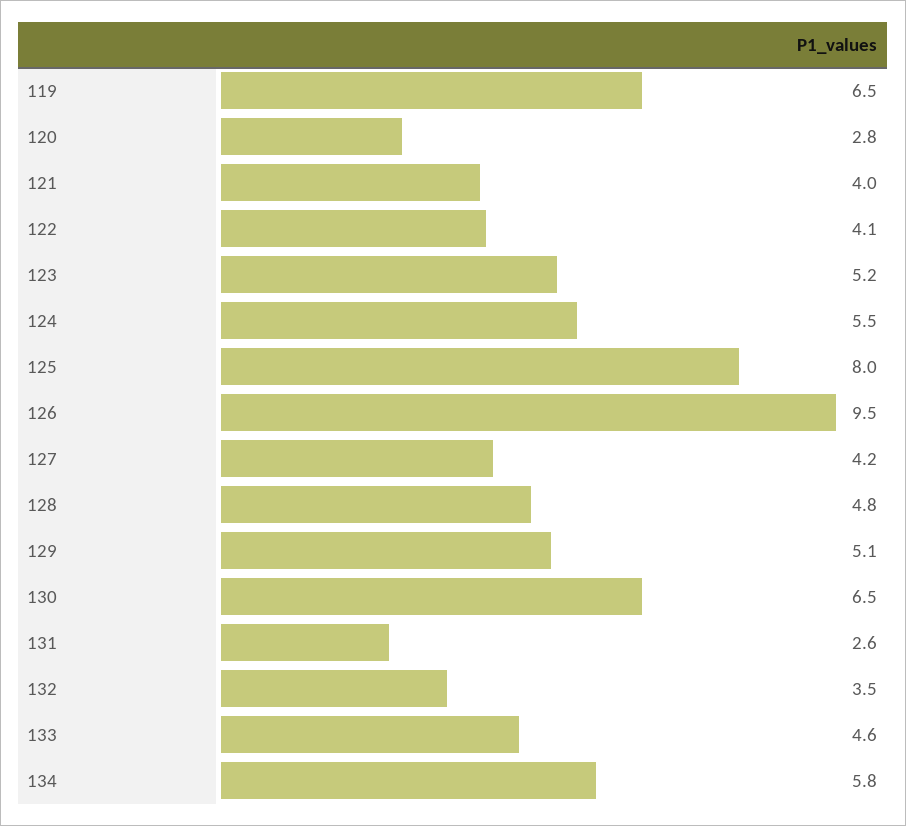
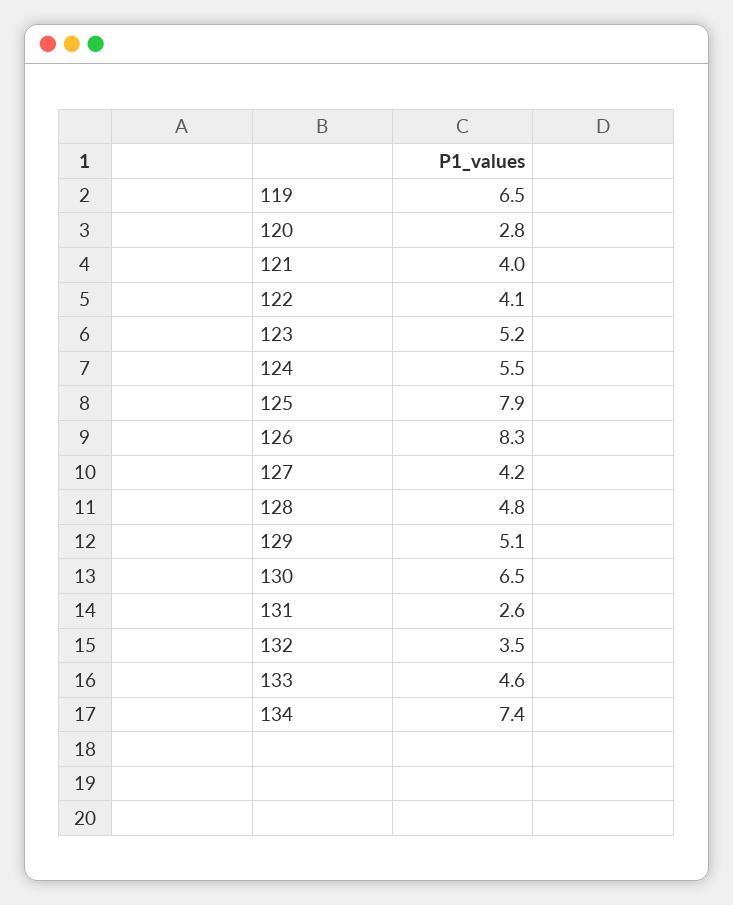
  {
    "119": 6.5,
    "120": 2.8,
    "121": 4,
    "122": 4.1,
    "123": 5.2,
    "124": 5.5,
-   "125": 8,
+   "125": 7.9,
-   "126": 9.5,
+   "126": 8.3,
    "127": 4.2,
    "128": 4.8,
    "129": 5.1,
    "130": 6.5,
    "131": 2.6,
    "132": 3.5,
    "133": 4.6,
-   "134": 5.8
+   "134": 7.4
  }

